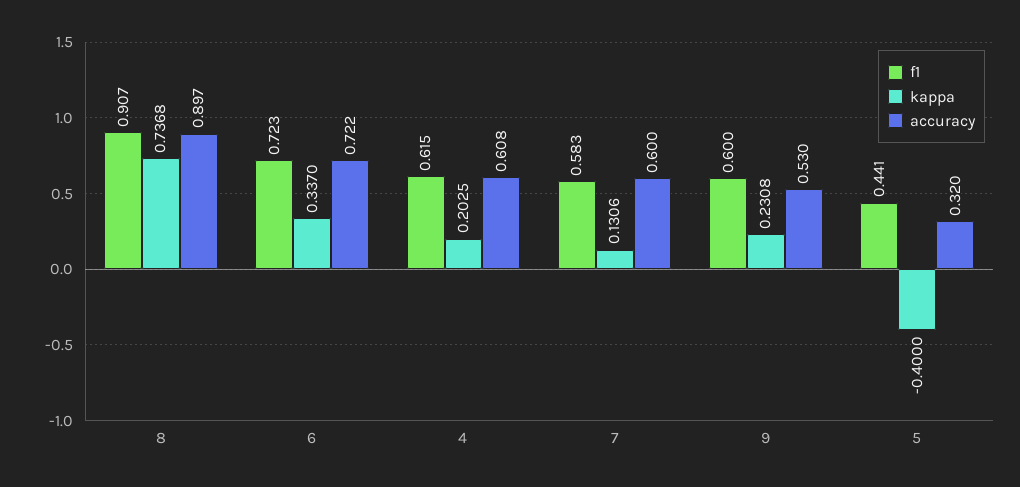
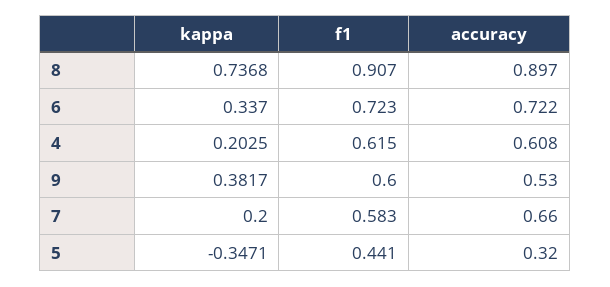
  {
    "f1": {
      "8": 0.907,
      "6": 0.723,
      "4": 0.615,
      "7": 0.583,
      "9": 0.6,
      "5": 0.441
    },
    "kappa": {
      "8": 0.7368,
      "6": 0.337,
      "4": 0.2025,
-     "7": 0.1306,
+     "7": 0.2,
-     "9": 0.2308,
+     "9": 0.3817,
-     "5": -0.4
+     "5": -0.3471
    },
    "accuracy": {
      "8": 0.897,
      "6": 0.722,
      "4": 0.608,
-     "7": 0.6,
+     "7": 0.66,
      "9": 0.53,
      "5": 0.32
    }
  }

